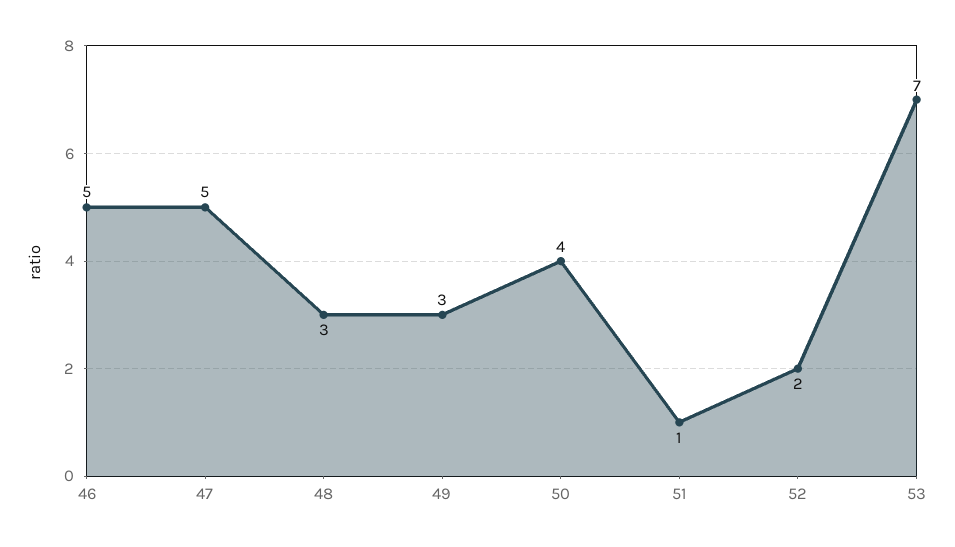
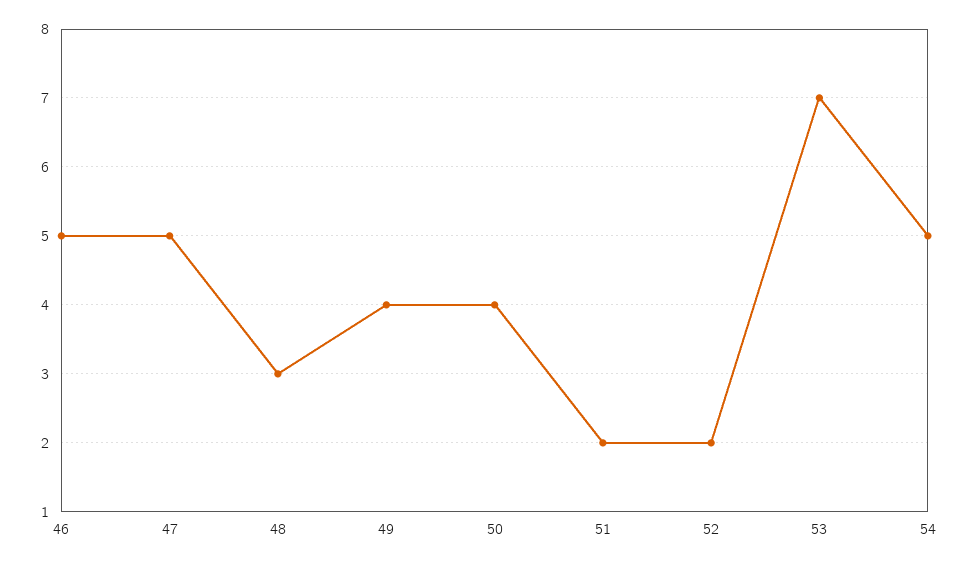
  {
    "46": 5,
    "47": 5,
    "48": 3,
-   "49": 3,
+   "49": 4,
    "50": 4,
-   "51": 1,
+   "51": 2,
    "52": 2,
-   "53": 7
+   "53": 7,
+   "54": 5
  }

